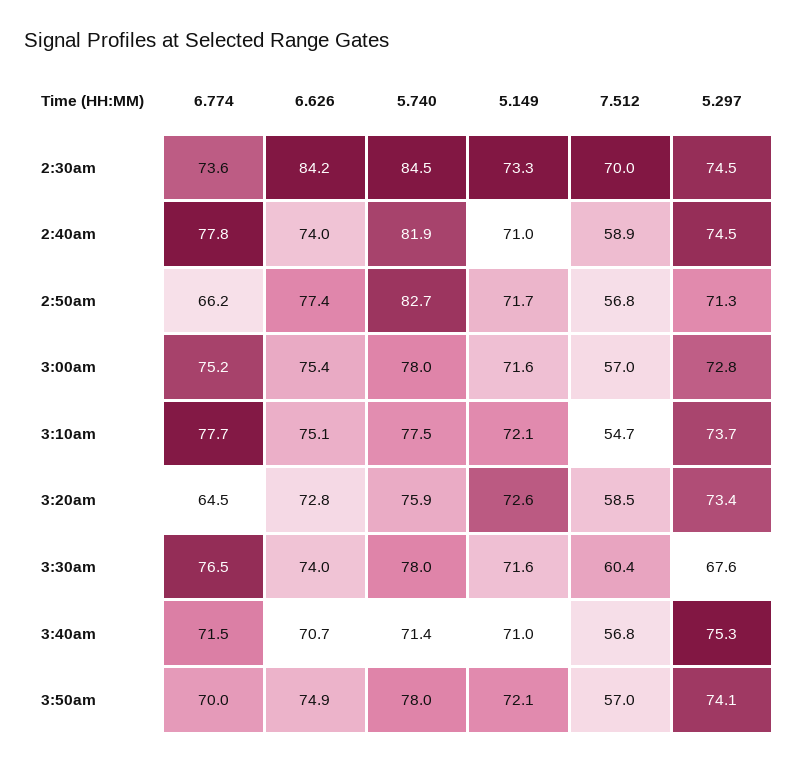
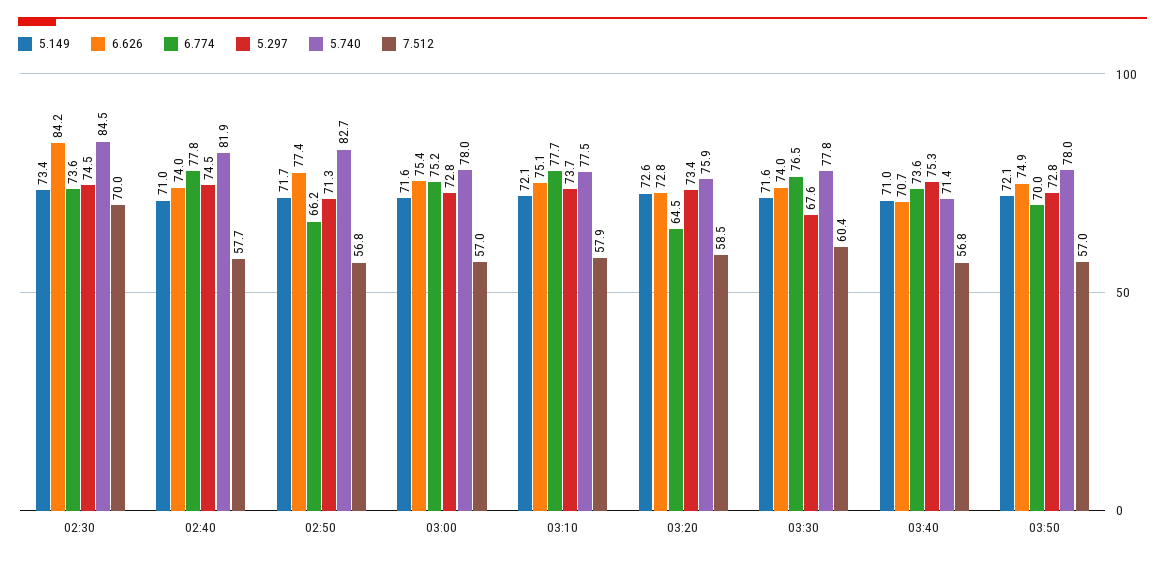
  {
    "6.774": {
      "2:30am": 73.6,
      "2:40am": 77.8,
      "2:50am": 66.2,
      "3:00am": 75.2,
      "3:10am": 77.7,
      "3:20am": 64.5,
      "3:30am": 76.5,
-     "3:40am": 71.5,
+     "3:40am": 73.6,
      "3:50am": 70
    },
    "6.626": {
      "2:30am": 84.2,
      "2:40am": 74,
      "2:50am": 77.4,
      "3:00am": 75.4,
      "3:10am": 75.1,
      "3:20am": 72.8,
      "3:30am": 74,
      "3:40am": 70.7,
      "3:50am": 74.9
    },
    "5.740": {
      "2:30am": 84.5,
      "2:40am": 81.9,
      "2:50am": 82.7,
      "3:00am": 78,
      "3:10am": 77.5,
      "3:20am": 75.9,
-     "3:30am": 78,
+     "3:30am": 77.8,
      "3:40am": 71.4,
      "3:50am": 78
    },
    "5.149": {
-     "2:30am": 73.3,
+     "2:30am": 73.4,
      "2:40am": 71,
      "2:50am": 71.7,
      "3:00am": 71.6,
      "3:10am": 72.1,
      "3:20am": 72.6,
      "3:30am": 71.6,
      "3:40am": 71,
      "3:50am": 72.1
    },
    "7.512": {
      "2:30am": 70,
-     "2:40am": 58.9,
+     "2:40am": 57.7,
      "2:50am": 56.8,
      "3:00am": 57,
-     "3:10am": 54.7,
+     "3:10am": 57.9,
      "3:20am": 58.5,
      "3:30am": 60.4,
      "3:40am": 56.8,
      "3:50am": 57
    },
    "5.297": {
      "2:30am": 74.5,
      "2:40am": 74.5,
      "2:50am": 71.3,
      "3:00am": 72.8,
      "3:10am": 73.7,
      "3:20am": 73.4,
      "3:30am": 67.6,
      "3:40am": 75.3,
-     "3:50am": 74.1
+     "3:50am": 72.8
    }
  }

